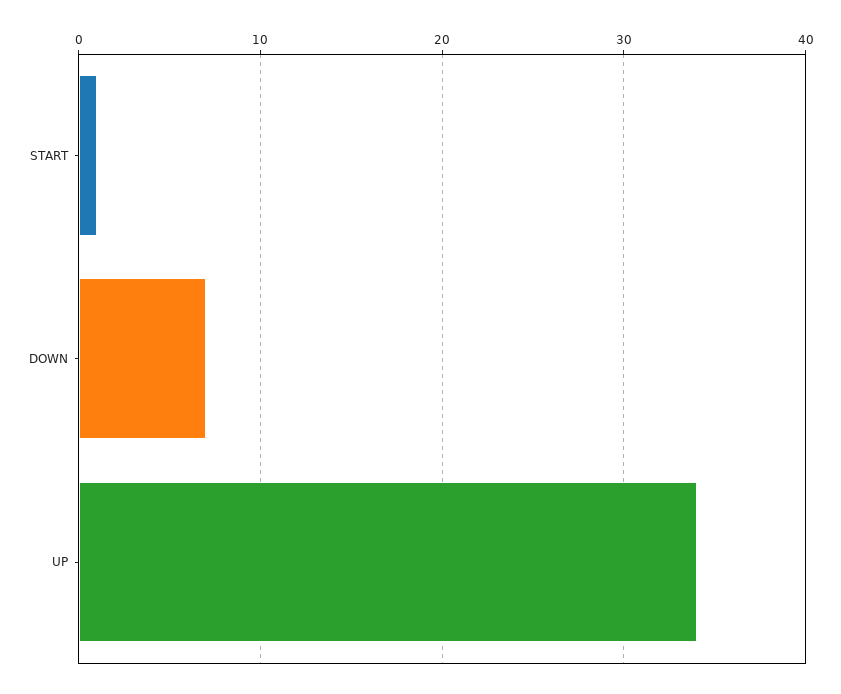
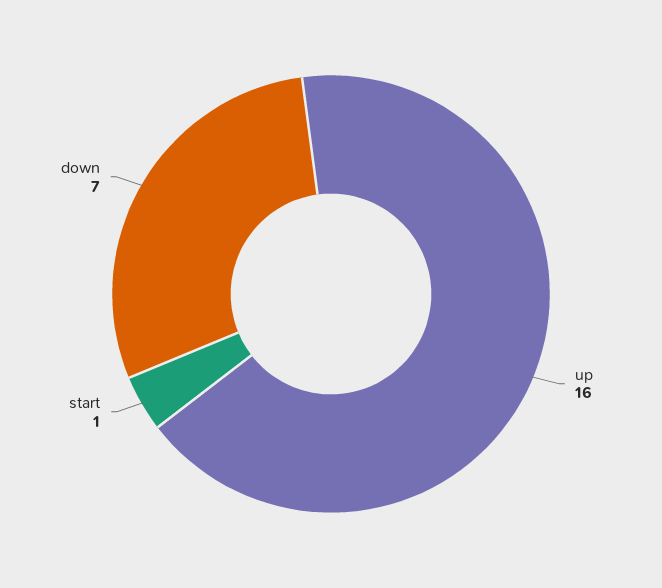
  {
    "START": 1,
    "DOWN": 7,
-   "UP": 34
+   "UP": 16
  }

